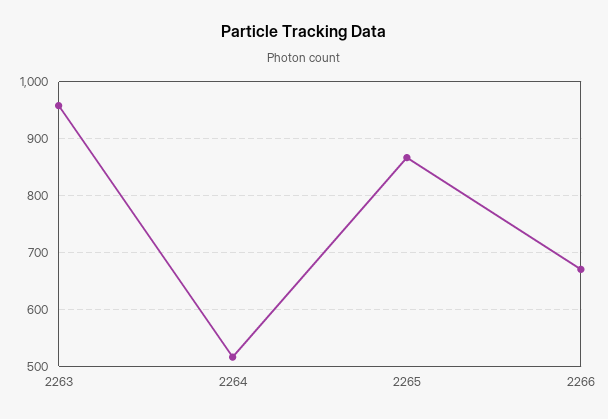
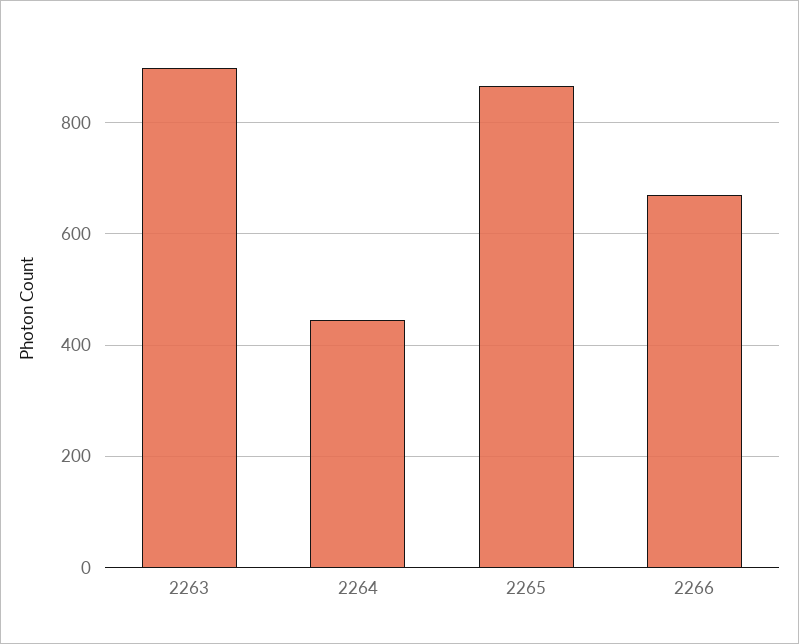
  {
-   "2263": 960,
+   "2263": 900,
-   "2264": 520,
+   "2264": 440,
    "2265": 860,
    "2266": 680
  }

